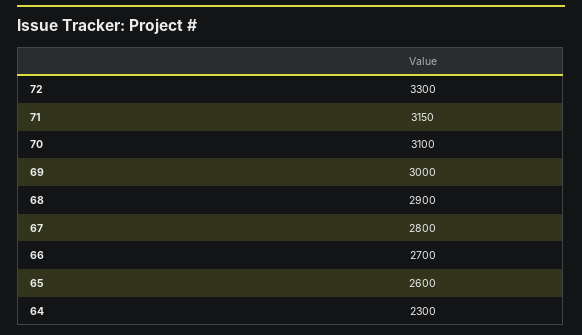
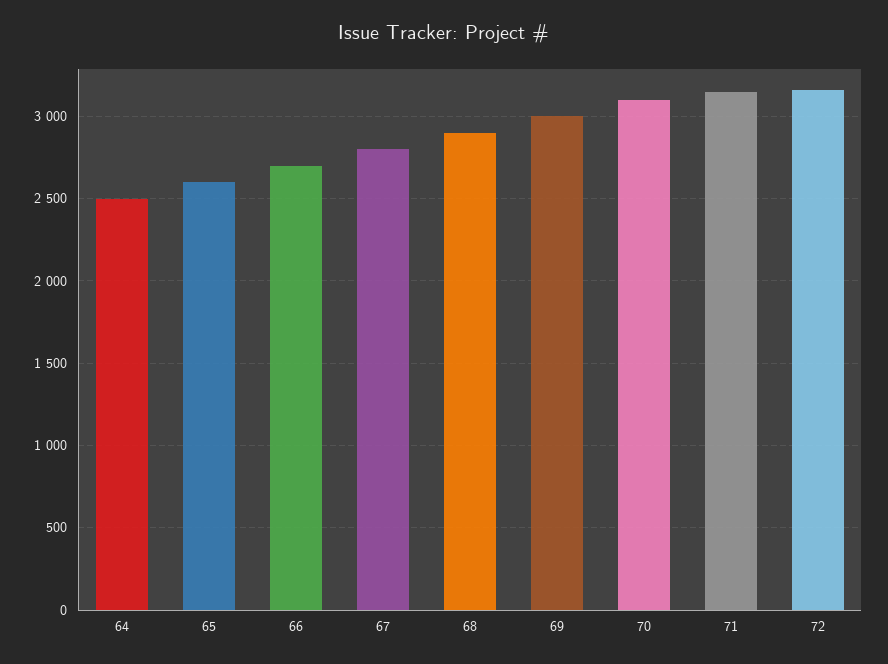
  {
-   "72": 3300,
+   "72": 3150,
    "71": 3150,
    "70": 3100,
    "69": 3000,
    "68": 2900,
    "67": 2800,
    "66": 2700,
    "65": 2600,
-   "64": 2300
+   "64": 2500
  }

